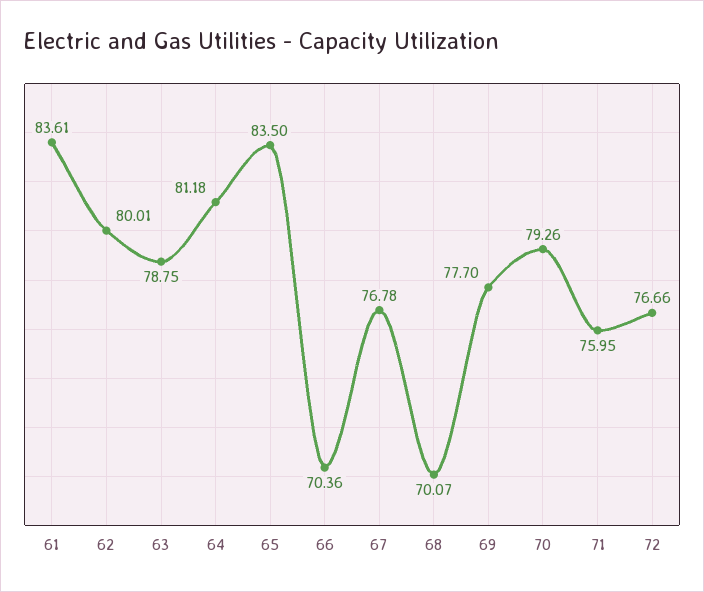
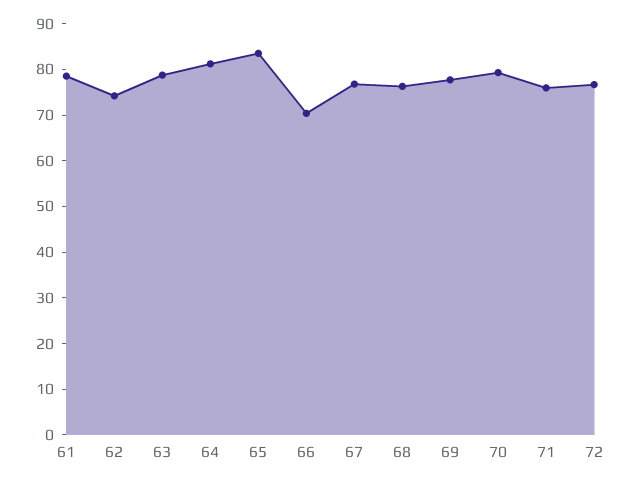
  {
-   "61": 83.61,
+   "61": 78,
-   "62": 80.01,
+   "62": 74,
    "63": 78.75,
    "64": 81.18,
    "65": 83.5,
    "66": 70.36,
    "67": 76.78,
-   "68": 70.07,
+   "68": 76,
    "69": 77.7,
    "70": 79.26,
    "71": 75.95,
    "72": 76.66
  }

